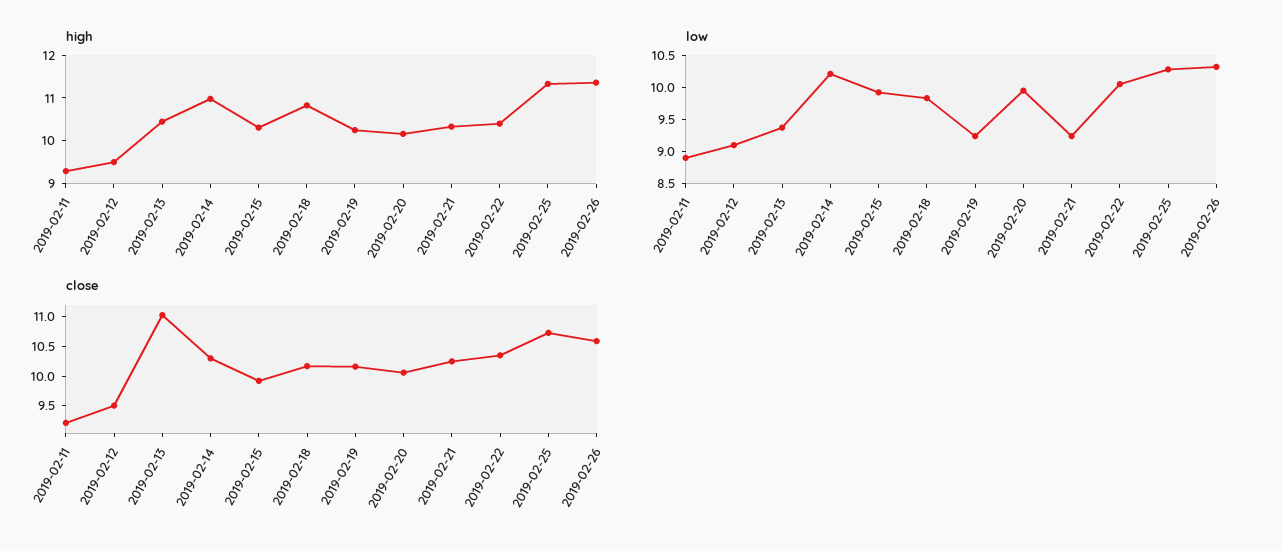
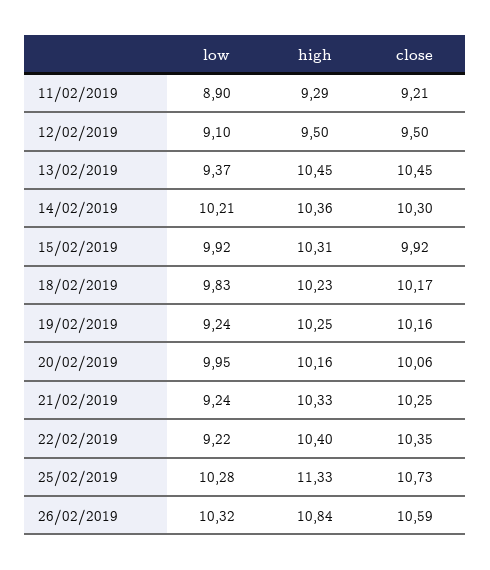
  {
    "high": {
      "2019-02-11": 9.29,
      "2019-02-12": 9.5,
      "2019-02-13": 10.45,
-     "2019-02-14": 11,
+     "2019-02-14": 10.36,
      "2019-02-15": 10.31,
-     "2019-02-18": 10.8,
+     "2019-02-18": 10.23,
      "2019-02-19": 10.25,
      "2019-02-20": 10.16,
      "2019-02-21": 10.33,
      "2019-02-22": 10.4,
      "2019-02-25": 11.33,
-     "2019-02-26": 11.4
+     "2019-02-26": 10.84
    },
    "low": {
      "2019-02-11": 8.9,
      "2019-02-12": 9.1,
      "2019-02-13": 9.37,
      "2019-02-14": 10.21,
      "2019-02-15": 9.92,
      "2019-02-18": 9.83,
      "2019-02-19": 9.24,
      "2019-02-20": 9.95,
      "2019-02-21": 9.24,
-     "2019-02-22": 10,
+     "2019-02-22": 9.22,
      "2019-02-25": 10.28,
      "2019-02-26": 10.32
    },
    "close": {
      "2019-02-11": 9.21,
      "2019-02-12": 9.5,
-     "2019-02-13": 11,
+     "2019-02-13": 10.45,
      "2019-02-14": 10.3,
      "2019-02-15": 9.92,
      "2019-02-18": 10.17,
      "2019-02-19": 10.16,
      "2019-02-20": 10.06,
      "2019-02-21": 10.25,
      "2019-02-22": 10.35,
      "2019-02-25": 10.73,
      "2019-02-26": 10.59
    }
  }

